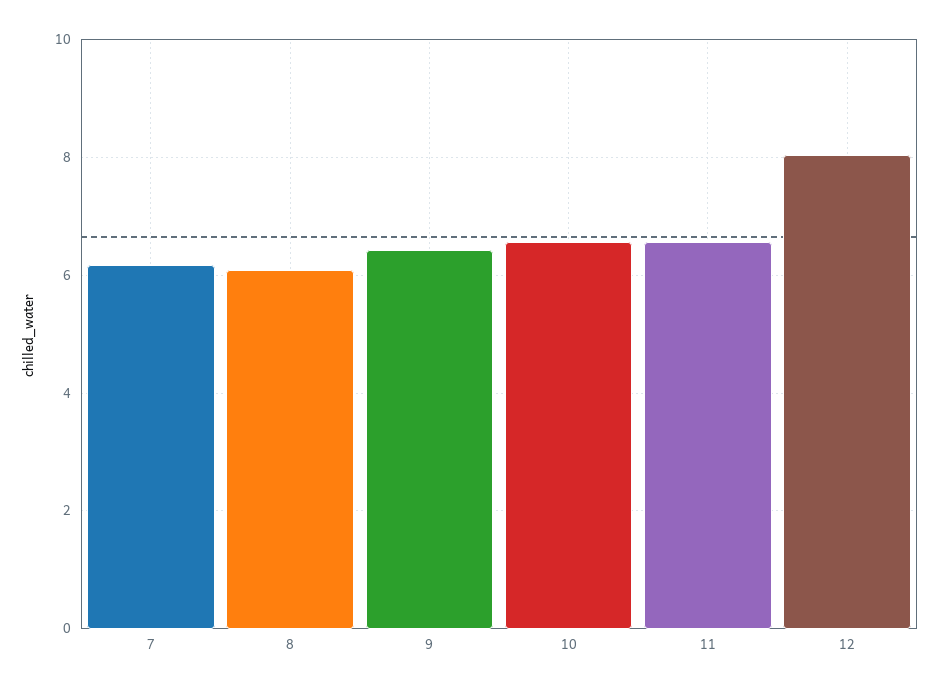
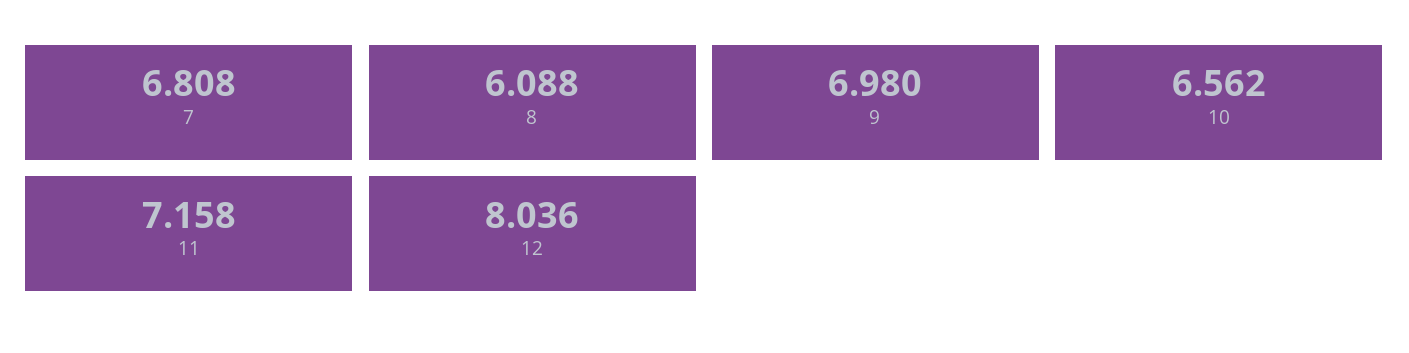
  {
-   "7": 6.2,
+   "7": 6.808,
    "8": 6.088,
-   "9": 6.4,
+   "9": 6.98,
    "10": 6.562,
-   "11": 6.6,
+   "11": 7.158,
    "12": 8.036
  }

